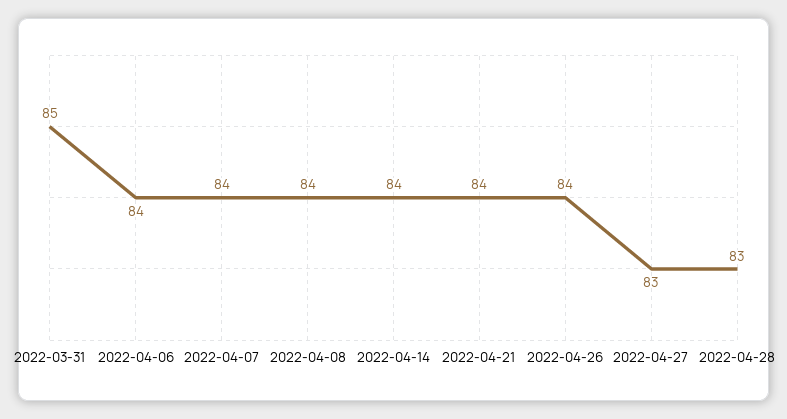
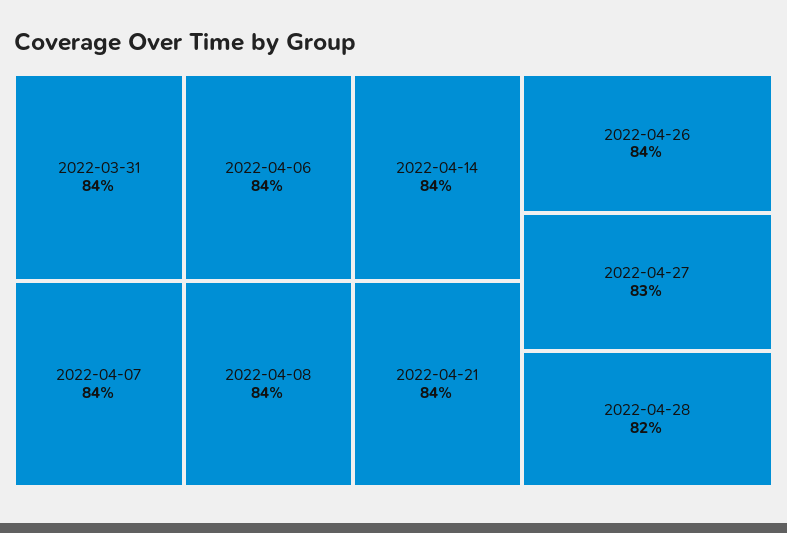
  {
-   "2022-03-31": 85,
+   "2022-03-31": 84,
    "2022-04-06": 84,
    "2022-04-07": 84,
    "2022-04-08": 84,
    "2022-04-14": 84,
    "2022-04-21": 84,
    "2022-04-26": 84,
    "2022-04-27": 83,
-   "2022-04-28": 83
+   "2022-04-28": 82
  }

